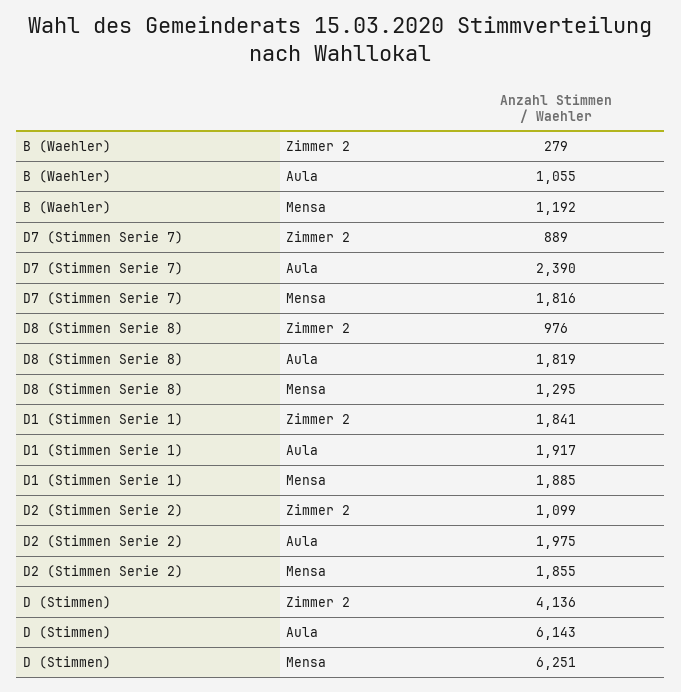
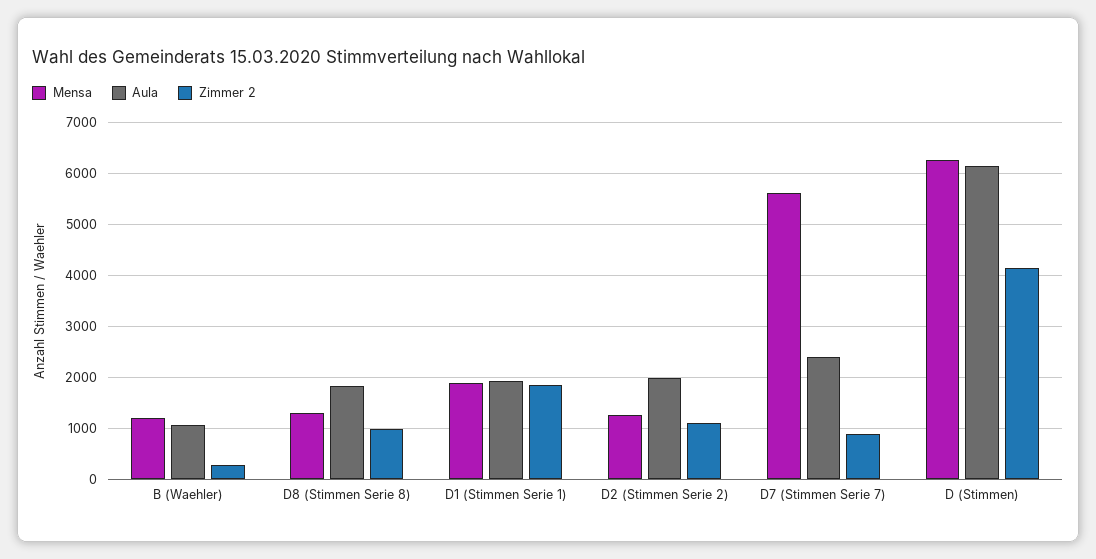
  {
    "Zimmer 2": {
      "B (Waehler)": 279,
      "D7 (Stimmen Serie 7)": 889,
      "D8 (Stimmen Serie 8)": 976,
      "D1 (Stimmen Serie 1)": 1841,
      "D2 (Stimmen Serie 2)": 1099,
      "D (Stimmen)": 4136
    },
    "Aula": {
      "B (Waehler)": 1055,
      "D7 (Stimmen Serie 7)": 2390,
      "D8 (Stimmen Serie 8)": 1819,
      "D1 (Stimmen Serie 1)": 1917,
      "D2 (Stimmen Serie 2)": 1975,
      "D (Stimmen)": 6143
    },
    "Mensa": {
      "B (Waehler)": 1192,
-     "D7 (Stimmen Serie 7)": 1816,
+     "D7 (Stimmen Serie 7)": 5600,
      "D8 (Stimmen Serie 8)": 1295,
      "D1 (Stimmen Serie 1)": 1885,
-     "D2 (Stimmen Serie 2)": 1855,
+     "D2 (Stimmen Serie 2)": 1200,
      "D (Stimmen)": 6251
    }
  }

